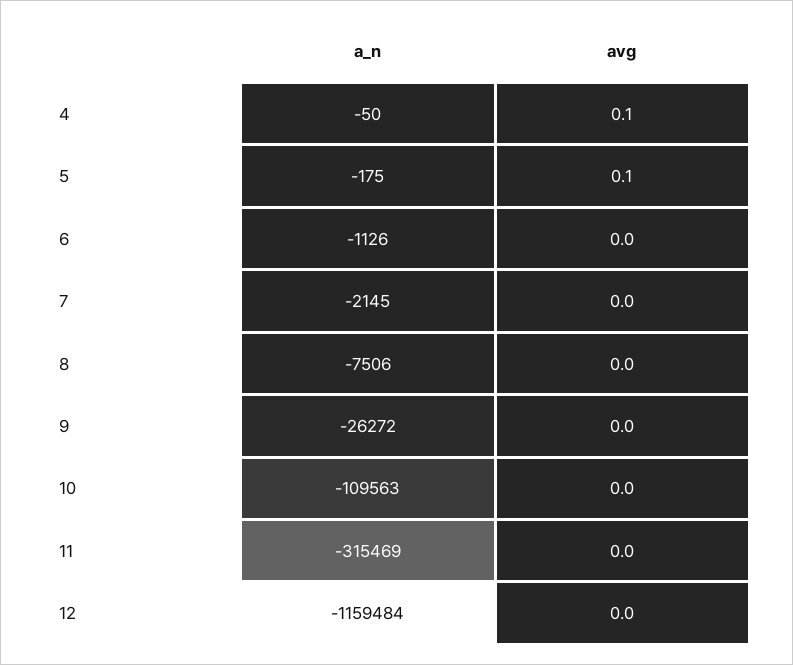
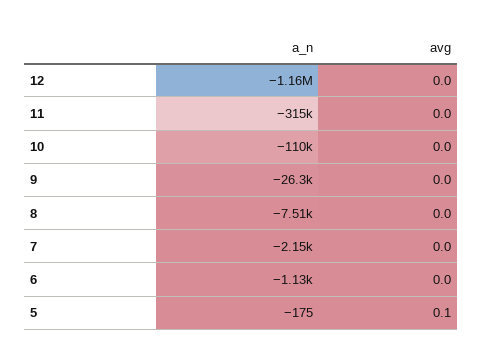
  {
    "a_n": {
-     "4": -50,
      "5": -175,
      "6": -1126,
      "7": -2145,
      "8": -7506,
      "9": -26272,
      "10": -109563,
      "11": -315469,
      "12": -1159484
    },
    "avg": {
-     "4": 0.1,
      "5": 0.1,
      "6": 0,
      "7": 0,
      "8": 0,
      "9": 0,
      "10": 0,
      "11": 0,
      "12": 0
    }
  }

